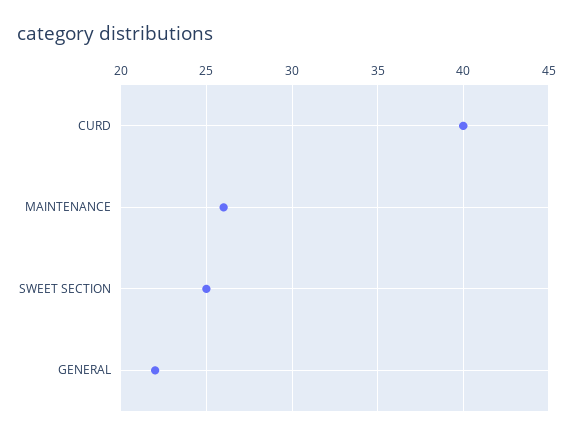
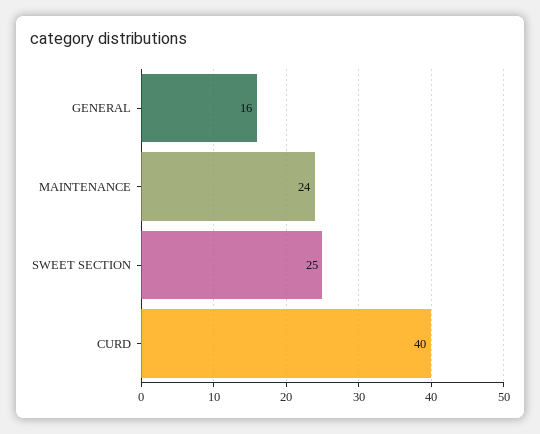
  {
    "CURD": 40,
-   "MAINTENANCE": 26,
+   "MAINTENANCE": 24,
    "SWEET SECTION": 25,
-   "GENERAL": 22
+   "GENERAL": 16
  }

